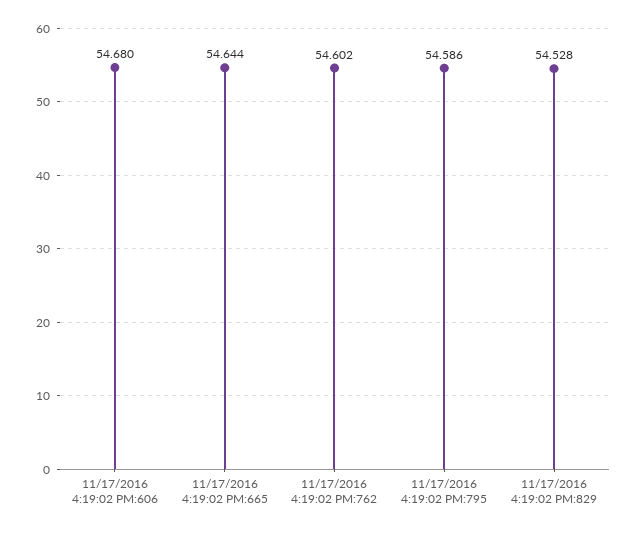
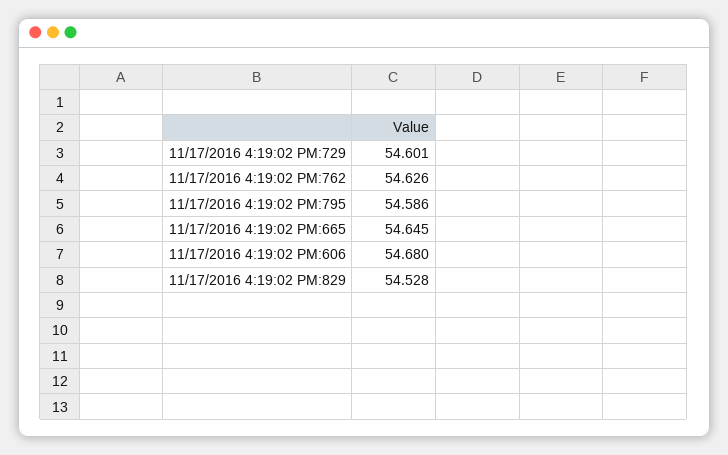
  {
    "11/17/2016 4:19:02 PM:606": 54.68,
-   "11/17/2016 4:19:02 PM:665": 54.644,
+   "11/17/2016 4:19:02 PM:665": 54.645,
-   "11/17/2016 4:19:02 PM:762": 54.602,
+   "11/17/2016 4:19:02 PM:762": 54.626,
    "11/17/2016 4:19:02 PM:795": 54.586,
-   "11/17/2016 4:19:02 PM:829": 54.528
+   "11/17/2016 4:19:02 PM:829": 54.528,
+   "11/17/2016 4:19:02 PM:729": 54.601
  }

